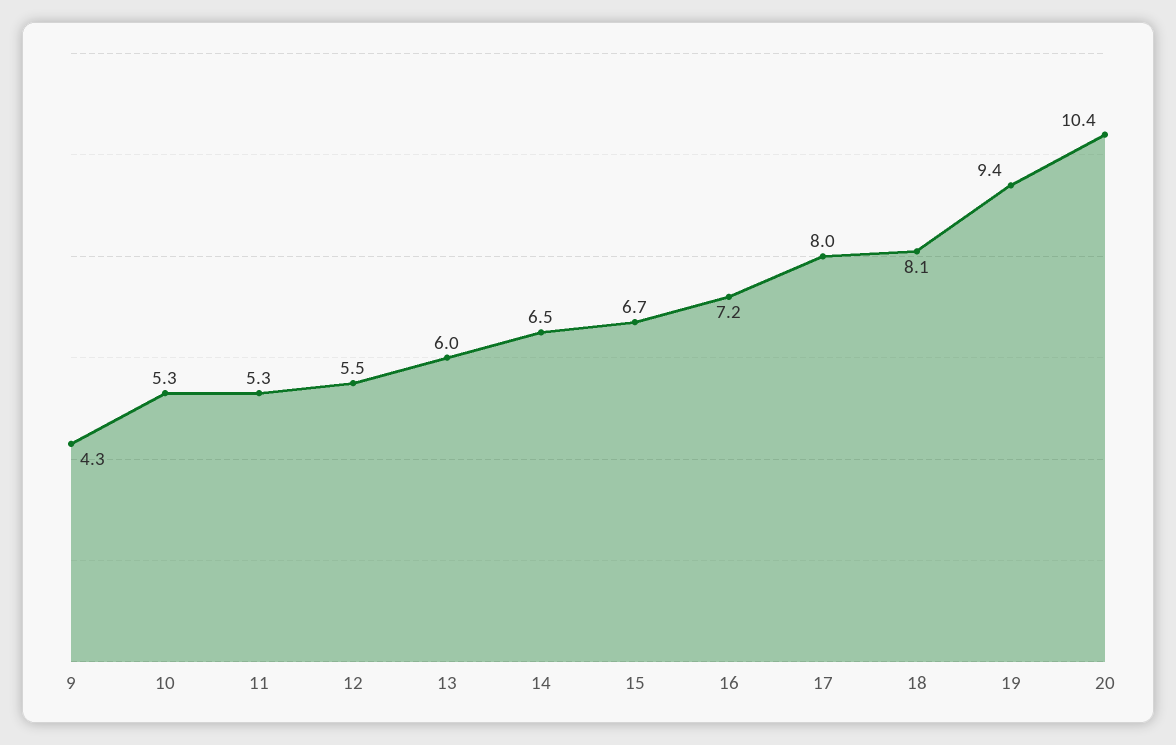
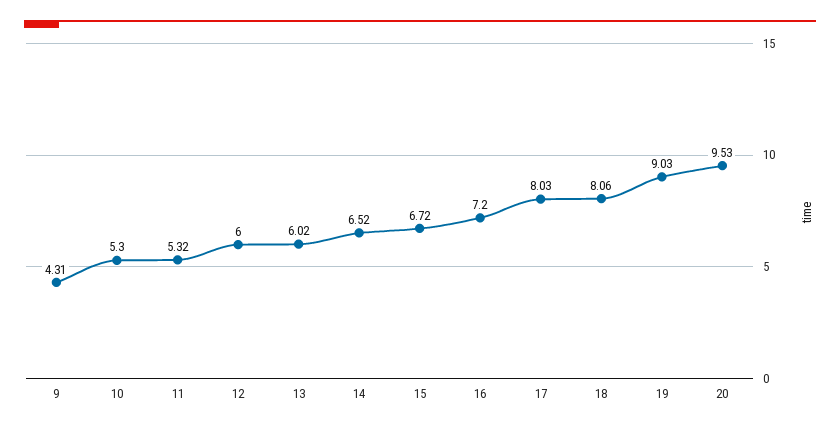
  {
    "9": 4.31,
    "10": 5.3,
    "11": 5.32,
-   "12": 5.5,
+   "12": 6,
    "13": 6.02,
    "14": 6.52,
    "15": 6.72,
    "16": 7.2,
    "17": 8.03,
    "18": 8.06,
-   "19": 9.4,
+   "19": 9.03,
-   "20": 10.4
+   "20": 9.53
  }

